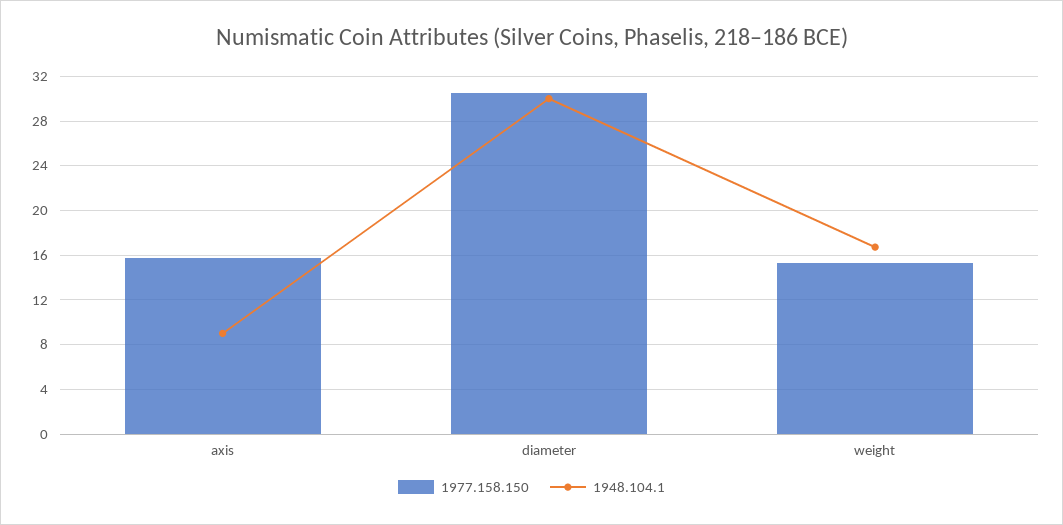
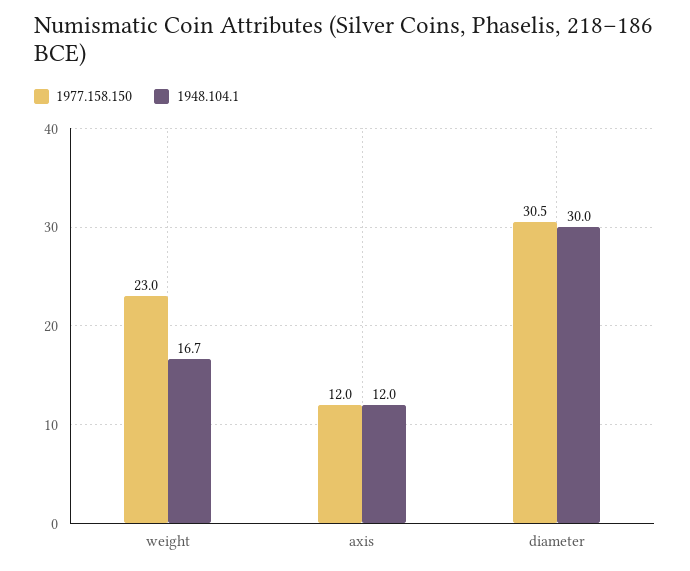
  {
    "1977.158.150": {
-     "axis": 16,
+     "axis": 12,
      "diameter": 30.5,
-     "weight": 15
+     "weight": 23
    },
    "1948.104.1": {
-     "axis": 9,
+     "axis": 12,
      "diameter": 30,
      "weight": 16.7
    }
  }

